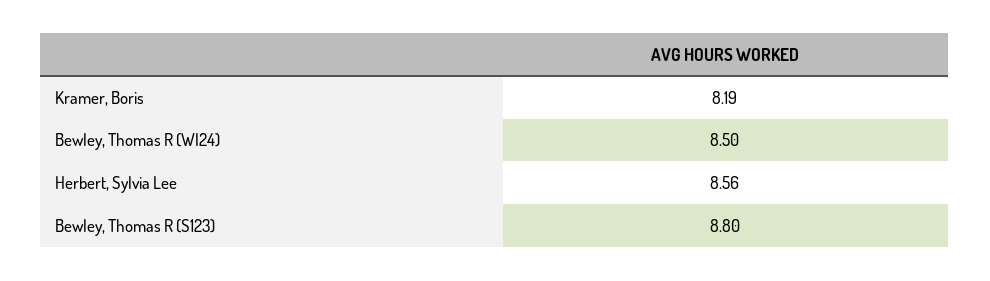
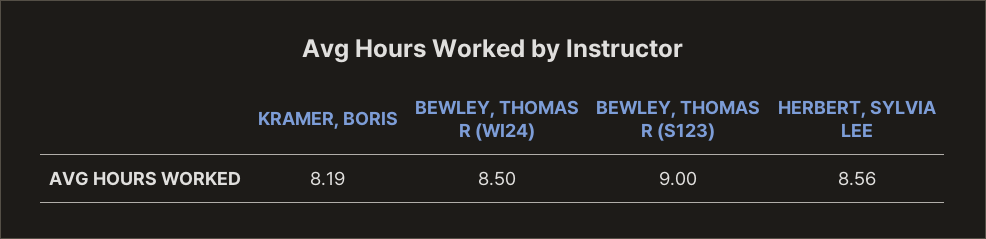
  {
    "Kramer, Boris": 8.19,
    "Bewley, Thomas R (WI24)": 8.5,
    "Herbert, Sylvia Lee": 8.56,
-   "Bewley, Thomas R (S123)": 8.8
+   "Bewley, Thomas R (S123)": 9
  }

